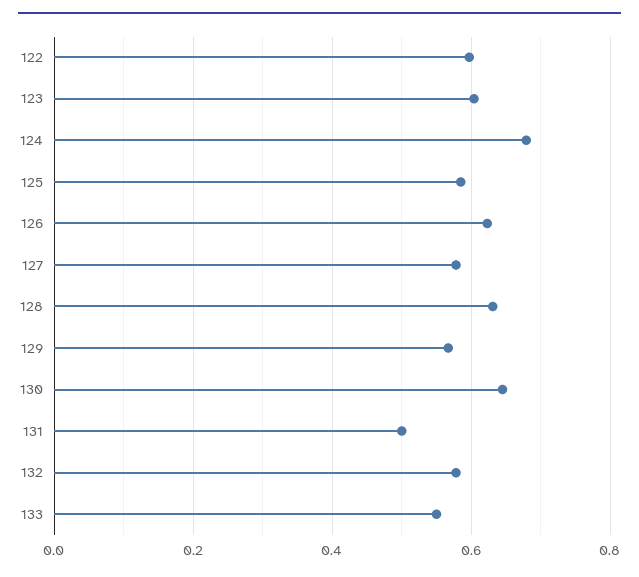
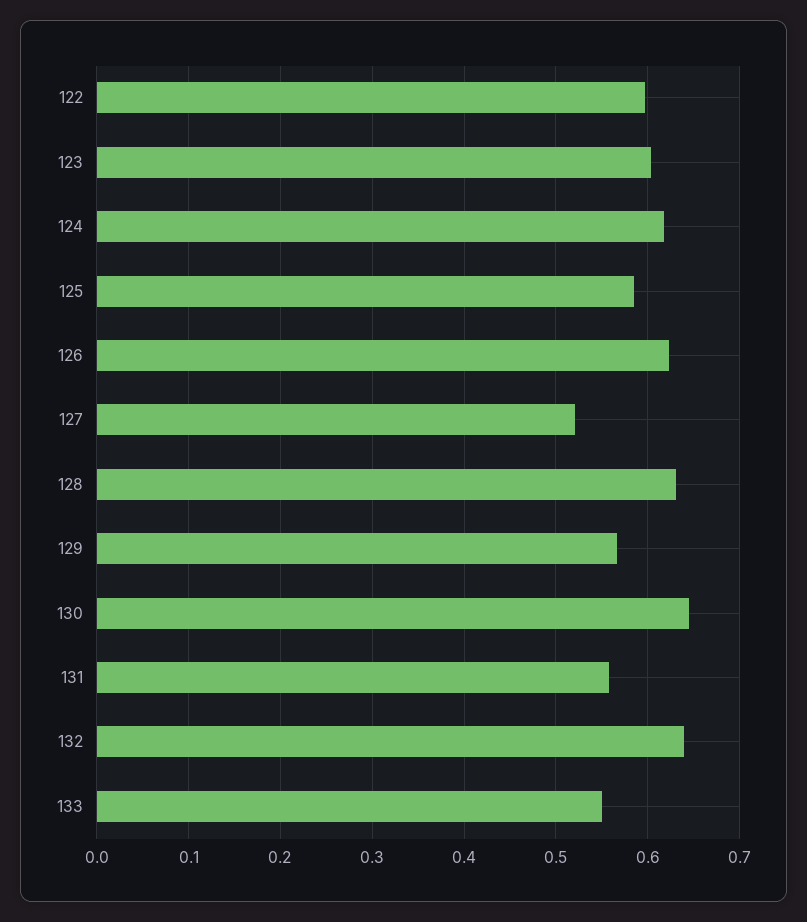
  {
    "122": 0.6,
    "123": 0.6,
-   "124": 0.68,
+   "124": 0.62,
    "125": 0.59,
    "126": 0.62,
-   "127": 0.58,
+   "127": 0.52,
    "128": 0.63,
    "129": 0.57,
    "130": 0.65,
-   "131": 0.5,
+   "131": 0.56,
-   "132": 0.58,
+   "132": 0.64,
    "133": 0.55
  }

